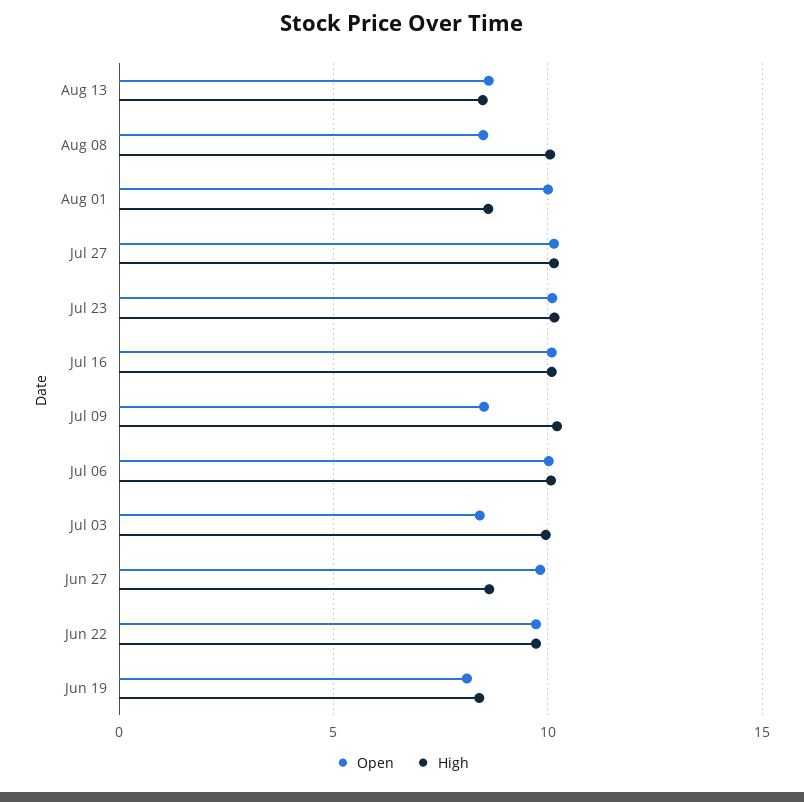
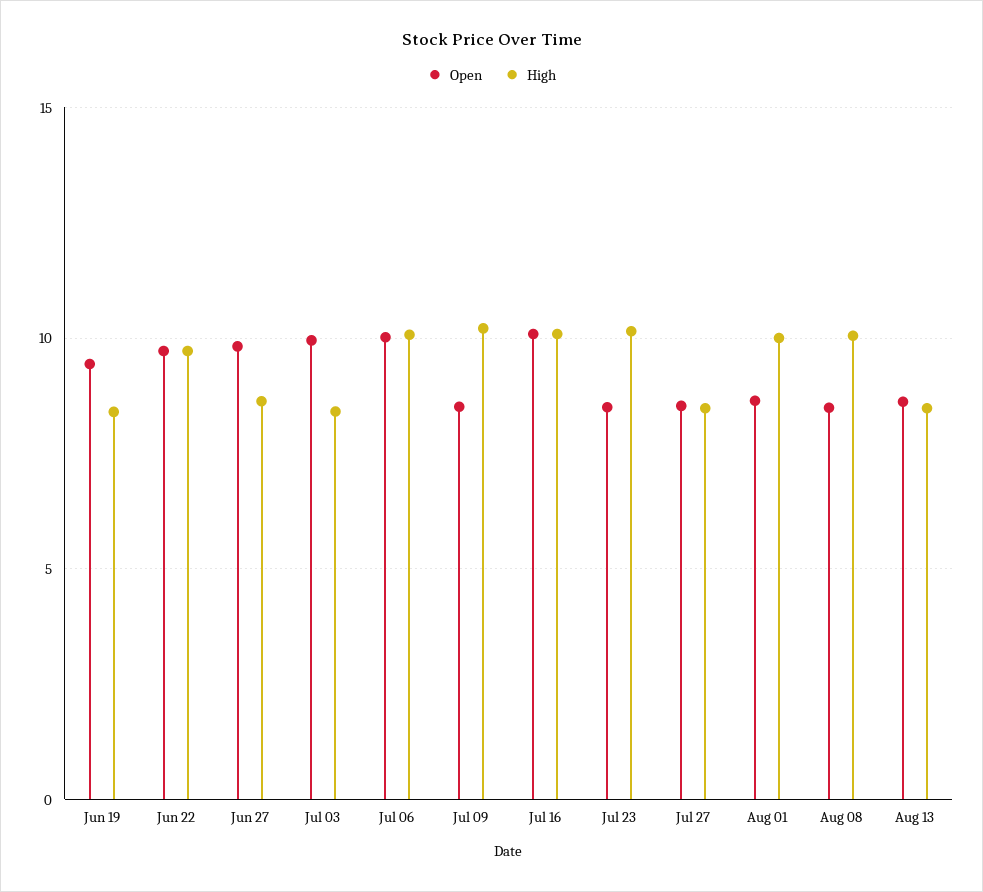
  {
    "Open": {
      "Aug 13": 8.5,
      "Aug 08": 8.5,
-     "Aug 01": 10,
+     "Aug 01": 8.5,
-     "Jul 27": 10,
+     "Jul 27": 8.5,
-     "Jul 23": 10,
+     "Jul 23": 8.5,
      "Jul 16": 10,
      "Jul 09": 8.5,
      "Jul 06": 10,
-     "Jul 03": 8.5,
+     "Jul 03": 10,
      "Jun 27": 10,
      "Jun 22": 9.5,
-     "Jun 19": 8
+     "Jun 19": 9.5
    },
    "High": {
      "Aug 13": 8.5,
      "Aug 08": 10,
-     "Aug 01": 8.5,
+     "Aug 01": 10,
-     "Jul 27": 10,
+     "Jul 27": 8.5,
      "Jul 23": 10,
      "Jul 16": 10,
      "Jul 09": 10,
      "Jul 06": 10,
-     "Jul 03": 10,
+     "Jul 03": 8.5,
      "Jun 27": 8.5,
      "Jun 22": 9.5,
      "Jun 19": 8.5
    }
  }

